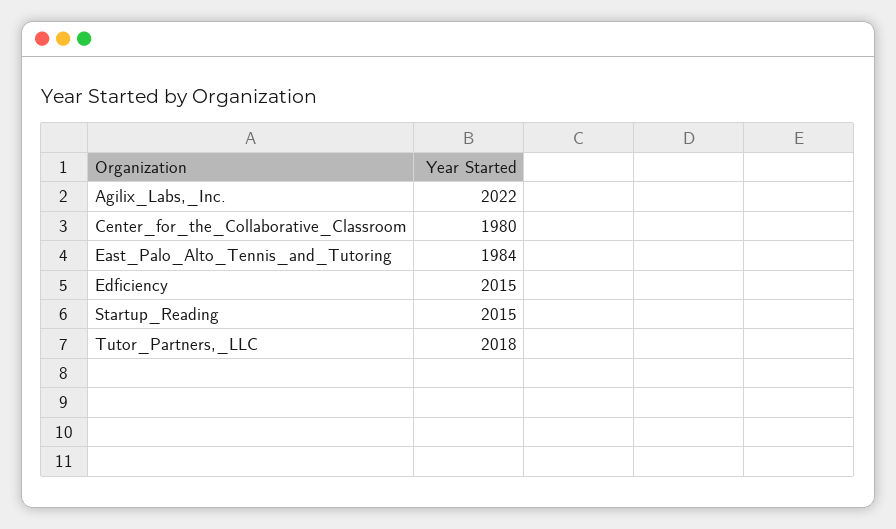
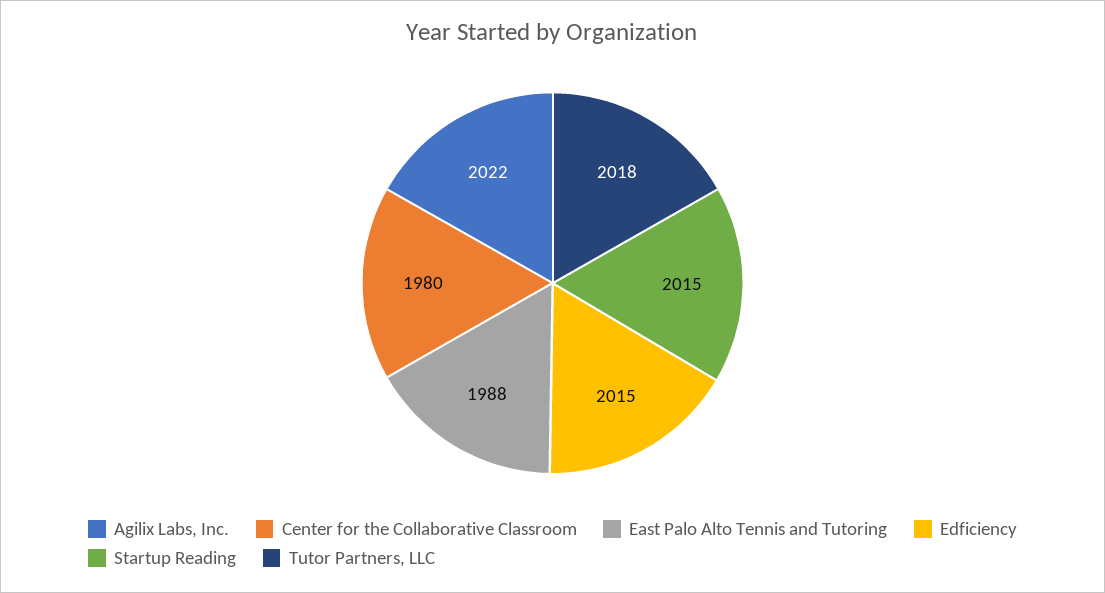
  {
    "Agilix_Labs,_Inc.": 2022,
    "Center_for_the_Collaborative_Classroom": 1980,
-   "East_Palo_Alto_Tennis_and_Tutoring": 1984,
+   "East_Palo_Alto_Tennis_and_Tutoring": 1988,
    "Edficiency": 2015,
    "Startup_Reading": 2015,
    "Tutor_Partners,_LLC": 2018
  }

